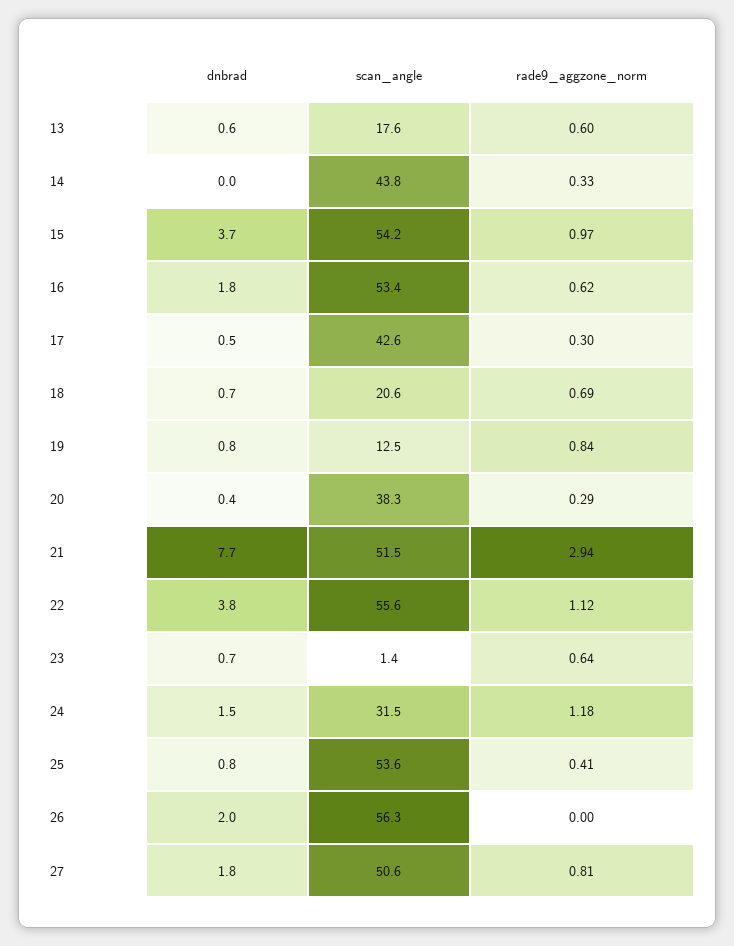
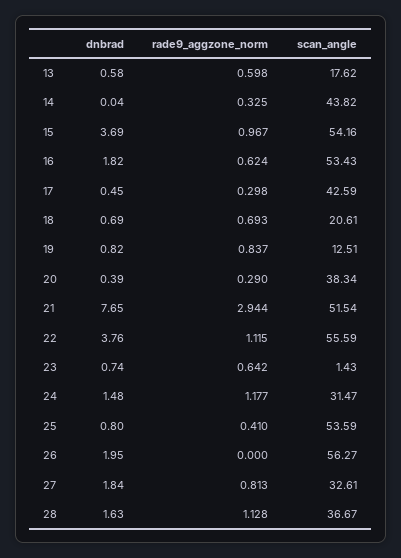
  {
    "dnbrad": {
      "13": 0.58,
      "14": 0.04,
      "15": 3.69,
      "16": 1.82,
      "17": 0.45,
      "18": 0.69,
      "19": 0.82,
      "20": 0.39,
      "21": 7.65,
      "22": 3.76,
      "23": 0.74,
      "24": 1.48,
      "25": 0.8,
      "26": 1.95,
-     "27": 1.84
+     "27": 1.84,
+     "28": 1.63
    },
    "scan_angle": {
      "13": 17.62,
      "14": 43.82,
      "15": 54.16,
      "16": 53.43,
      "17": 42.59,
      "18": 20.61,
      "19": 12.51,
      "20": 38.34,
      "21": 51.54,
      "22": 55.59,
      "23": 1.43,
      "24": 31.47,
      "25": 53.59,
      "26": 56.27,
-     "27": 50.6
+     "27": 32.61,
+     "28": 36.67
    },
    "rade9_aggzone_norm": {
      "13": 0.598,
      "14": 0.325,
      "15": 0.967,
      "16": 0.624,
      "17": 0.298,
      "18": 0.693,
      "19": 0.837,
      "20": 0.29,
      "21": 2.944,
      "22": 1.115,
      "23": 0.642,
      "24": 1.177,
      "25": 0.41,
      "26": 0,
-     "27": 0.813
+     "27": 0.813,
+     "28": 1.128
    }
  }

